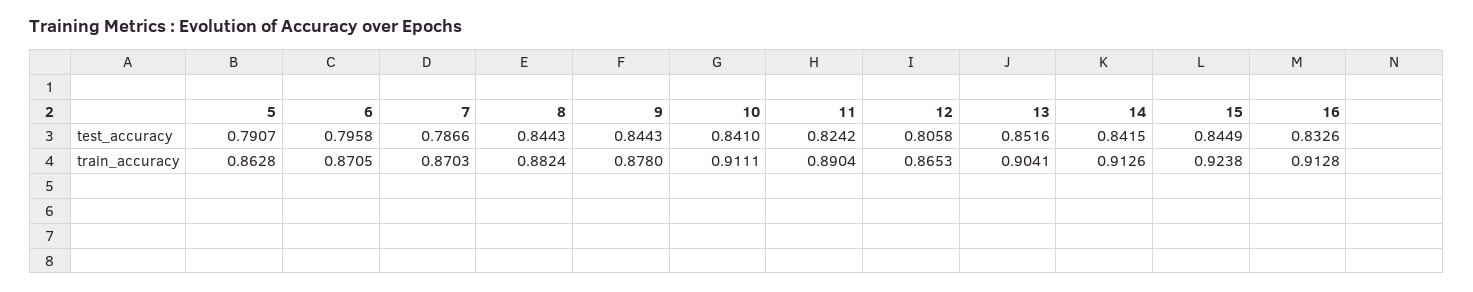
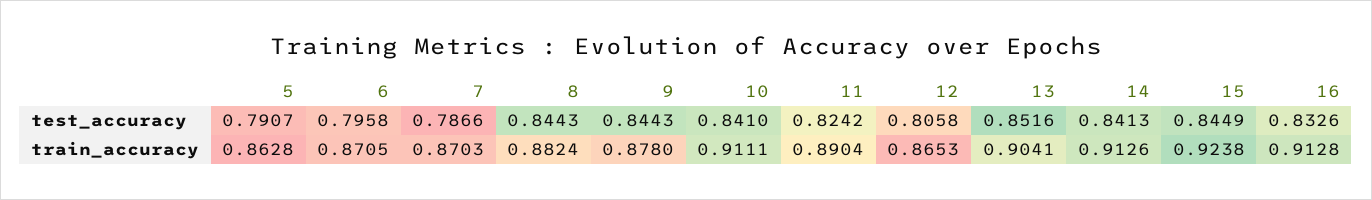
  {
    "5": {
      "test_accuracy": 0.7907,
      "train_accuracy": 0.8628
    },
    "6": {
      "test_accuracy": 0.7958,
      "train_accuracy": 0.8705
    },
    "7": {
      "test_accuracy": 0.7866,
      "train_accuracy": 0.8703
    },
    "8": {
      "test_accuracy": 0.8443,
      "train_accuracy": 0.8824
    },
    "9": {
      "test_accuracy": 0.8443,
      "train_accuracy": 0.878
    },
    "10": {
      "test_accuracy": 0.841,
      "train_accuracy": 0.9111
    },
    "11": {
      "test_accuracy": 0.8242,
      "train_accuracy": 0.8904
    },
    "12": {
      "test_accuracy": 0.8058,
      "train_accuracy": 0.8653
    },
    "13": {
      "test_accuracy": 0.8516,
      "train_accuracy": 0.9041
    },
    "14": {
-     "test_accuracy": 0.8415,
+     "test_accuracy": 0.8413,
      "train_accuracy": 0.9126
    },
    "15": {
      "test_accuracy": 0.8449,
      "train_accuracy": 0.9238
    },
    "16": {
      "test_accuracy": 0.8326,
      "train_accuracy": 0.9128
    }
  }

